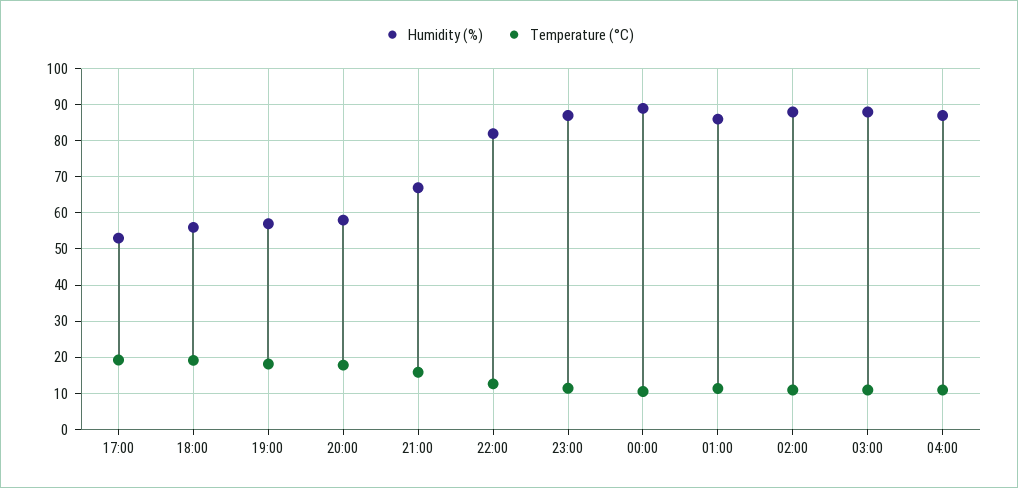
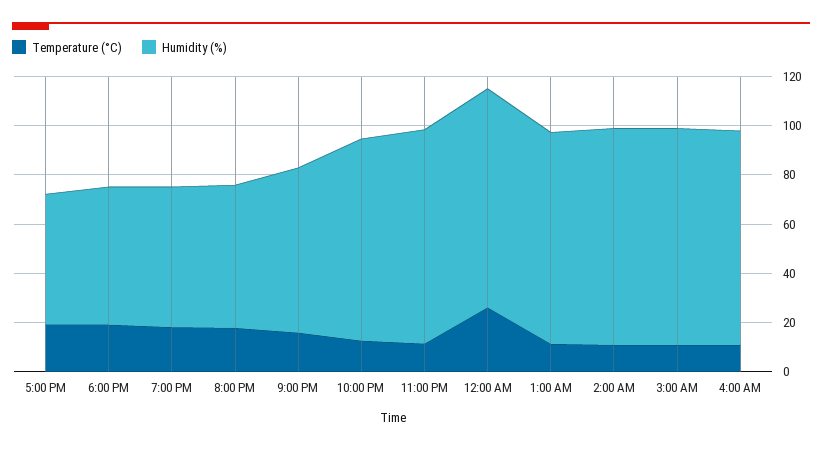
  {
    "Humidity (%)": {
      "17:00": 54,
      "18:00": 56,
      "19:00": 58,
      "20:00": 58,
      "21:00": 68,
      "22:00": 82,
      "23:00": 88,
      "00:00": 90,
      "01:00": 86,
      "02:00": 88,
      "03:00": 88,
      "04:00": 88
    },
    "Temperature (°C)": {
      "17:00": 20,
      "18:00": 20,
      "19:00": 18,
      "20:00": 18,
      "21:00": 16,
      "22:00": 12,
      "23:00": 12,
-     "00:00": 10,
+     "00:00": 25,
      "01:00": 12,
      "02:00": 10,
      "03:00": 10,
      "04:00": 10
    }
  }

